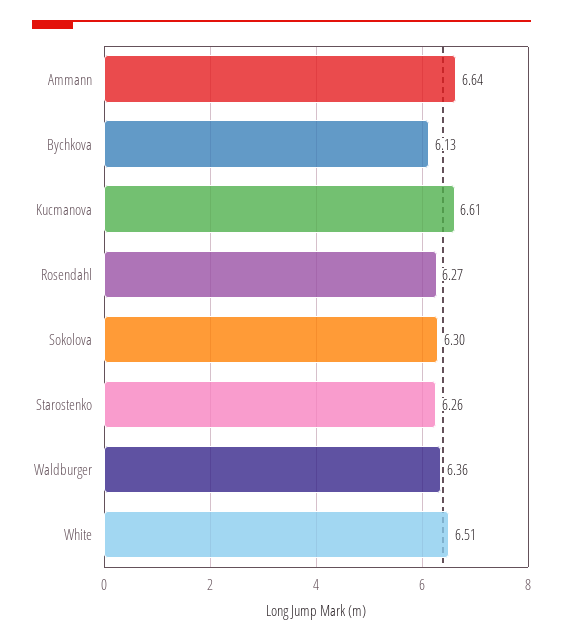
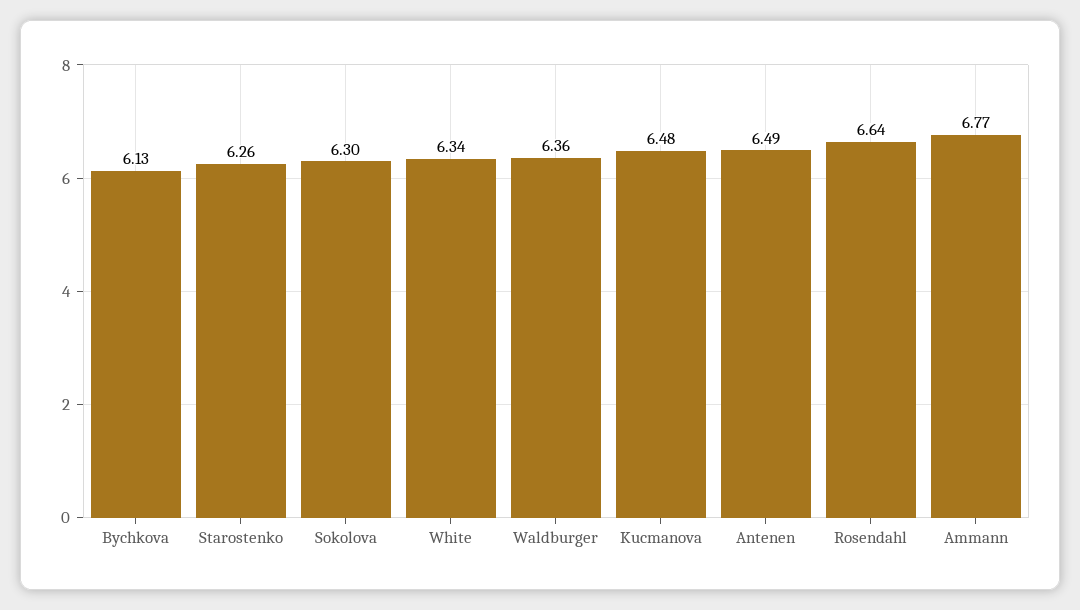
  {
-   "Ammann": 6.64,
+   "Ammann": 6.77,
    "Bychkova": 6.13,
-   "Kucmanova": 6.61,
+   "Kucmanova": 6.48,
-   "Rosendahl": 6.27,
+   "Rosendahl": 6.64,
    "Sokolova": 6.3,
    "Starostenko": 6.26,
    "Waldburger": 6.36,
-   "White": 6.51
+   "White": 6.34,
+   "Antenen": 6.49
  }

